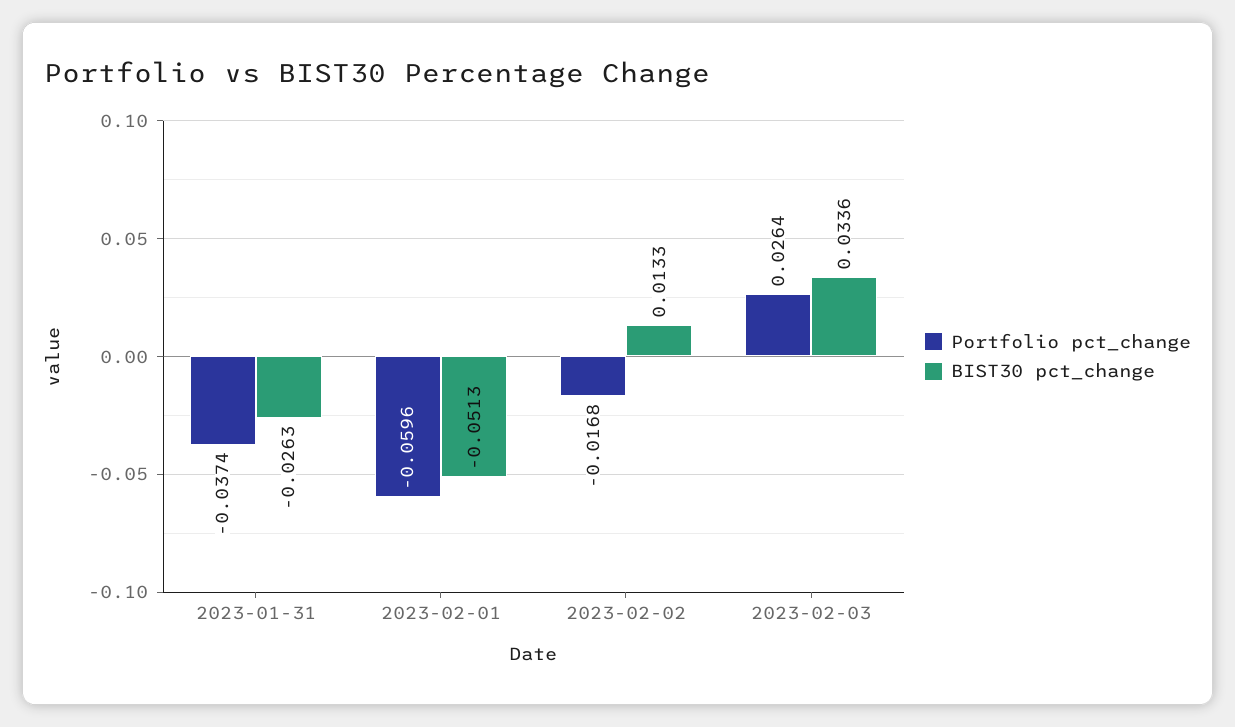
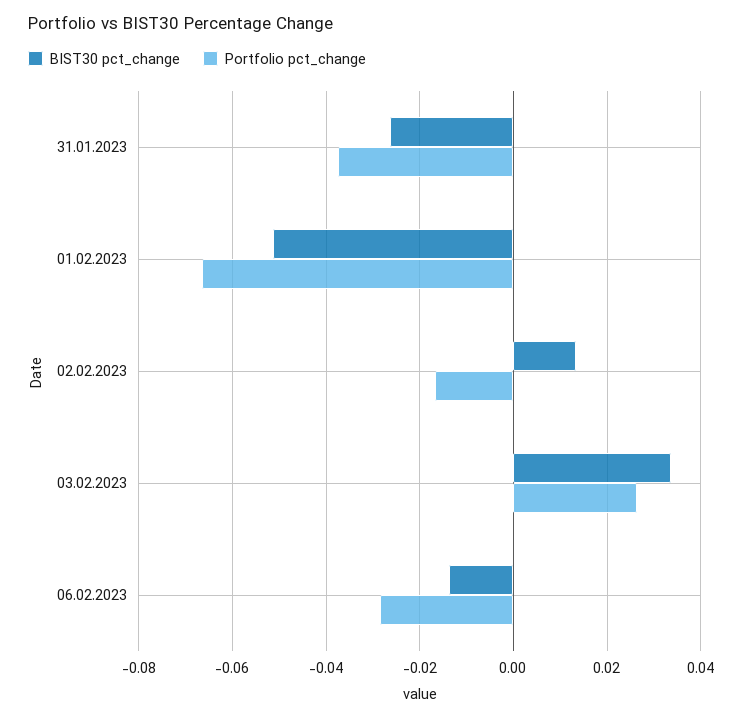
  {
    "Portfolio pct_change": {
      "2023-01-31": -0.0374,
-     "2023-02-01": -0.0596,
+     "2023-02-01": -0.066,
      "2023-02-02": -0.0168,
-     "2023-02-03": 0.0264
+     "2023-02-03": 0.0264,
+     "06.02.2023": -0.028
    },
    "BIST30 pct_change": {
      "2023-01-31": -0.0263,
      "2023-02-01": -0.0513,
      "2023-02-02": 0.0133,
-     "2023-02-03": 0.0336
+     "2023-02-03": 0.0336,
+     "06.02.2023": -0.014
    }
  }

